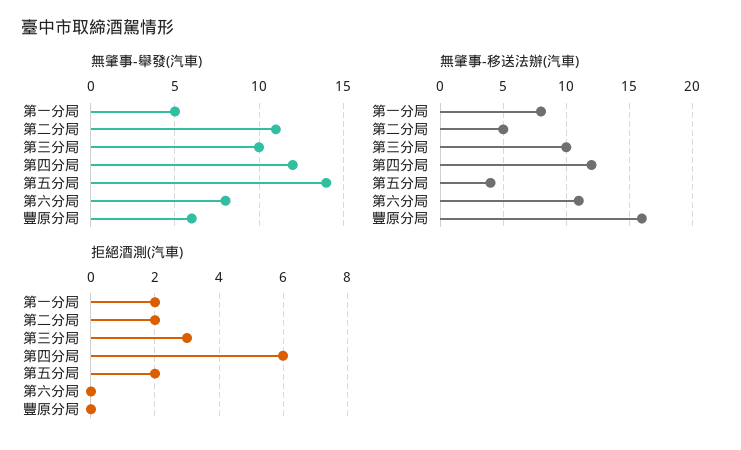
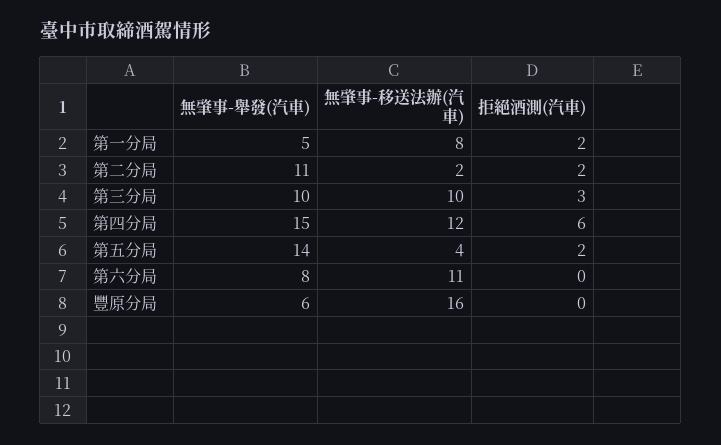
  {
    "無肇事-舉發(汽車)": {
      "第一分局": 5,
      "第二分局": 11,
      "第三分局": 10,
-     "第四分局": 12,
+     "第四分局": 15,
      "第五分局": 14,
      "第六分局": 8,
      "豐原分局": 6
    },
    "無肇事-移送法辦(汽車)": {
      "第一分局": 8,
-     "第二分局": 5,
+     "第二分局": 2,
      "第三分局": 10,
      "第四分局": 12,
      "第五分局": 4,
      "第六分局": 11,
      "豐原分局": 16
    },
    "拒絕酒測(汽車)": {
      "第一分局": 2,
      "第二分局": 2,
      "第三分局": 3,
      "第四分局": 6,
      "第五分局": 2,
      "第六分局": 0,
      "豐原分局": 0
    }
  }

